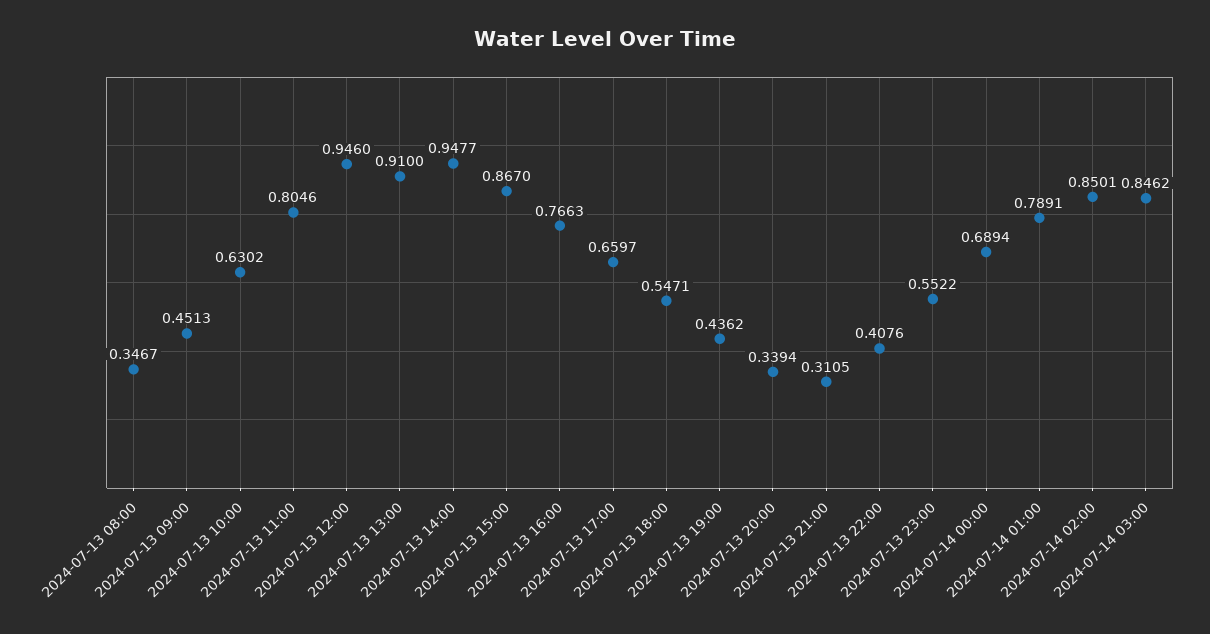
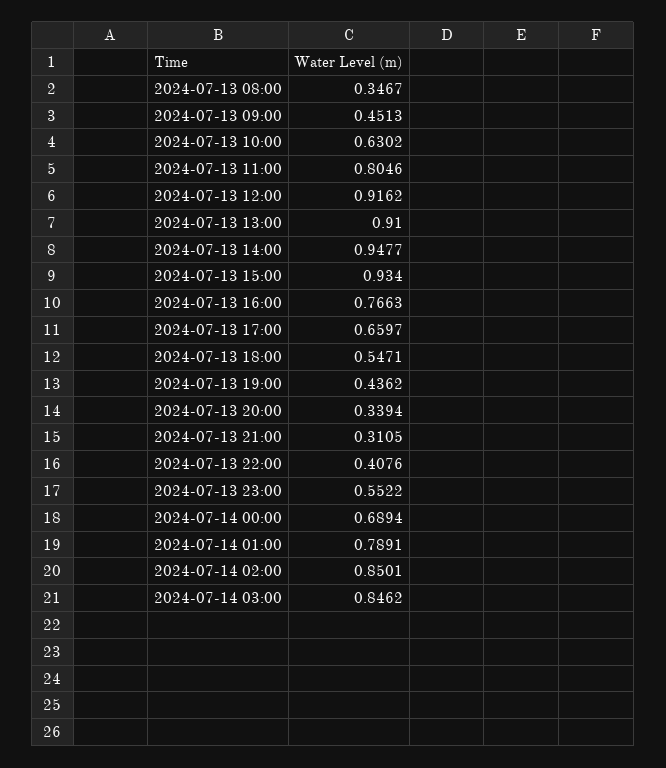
  {
    "2024-07-13 08:00": 0.3467,
    "2024-07-13 09:00": 0.4513,
    "2024-07-13 10:00": 0.6302,
    "2024-07-13 11:00": 0.8046,
-   "2024-07-13 12:00": 0.946,
+   "2024-07-13 12:00": 0.9162,
    "2024-07-13 13:00": 0.91,
    "2024-07-13 14:00": 0.9477,
-   "2024-07-13 15:00": 0.867,
+   "2024-07-13 15:00": 0.934,
    "2024-07-13 16:00": 0.7663,
    "2024-07-13 17:00": 0.6597,
    "2024-07-13 18:00": 0.5471,
    "2024-07-13 19:00": 0.4362,
    "2024-07-13 20:00": 0.3394,
    "2024-07-13 21:00": 0.3105,
    "2024-07-13 22:00": 0.4076,
    "2024-07-13 23:00": 0.5522,
    "2024-07-14 00:00": 0.6894,
    "2024-07-14 01:00": 0.7891,
    "2024-07-14 02:00": 0.8501,
    "2024-07-14 03:00": 0.8462
  }

